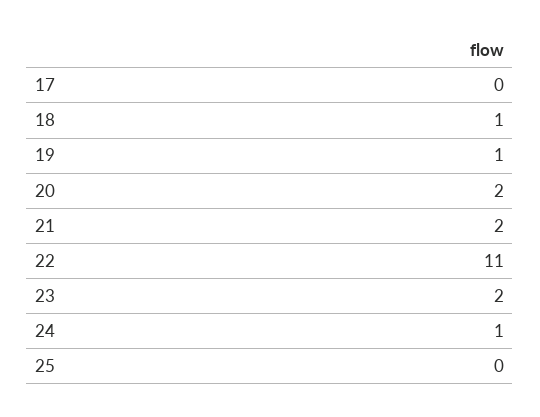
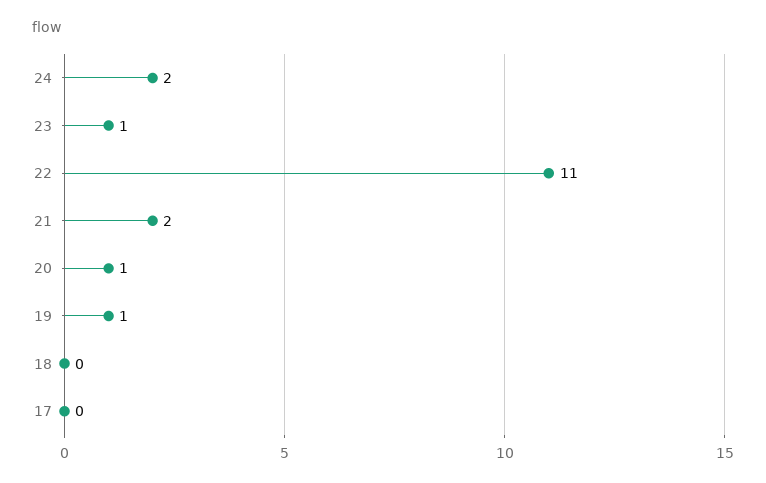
  {
    "17": 0,
-   "18": 1,
+   "18": 0,
    "19": 1,
-   "20": 2,
+   "20": 1,
    "21": 2,
    "22": 11,
-   "23": 2,
+   "23": 1,
-   "24": 1,
+   "24": 2
-   "25": 0
  }

